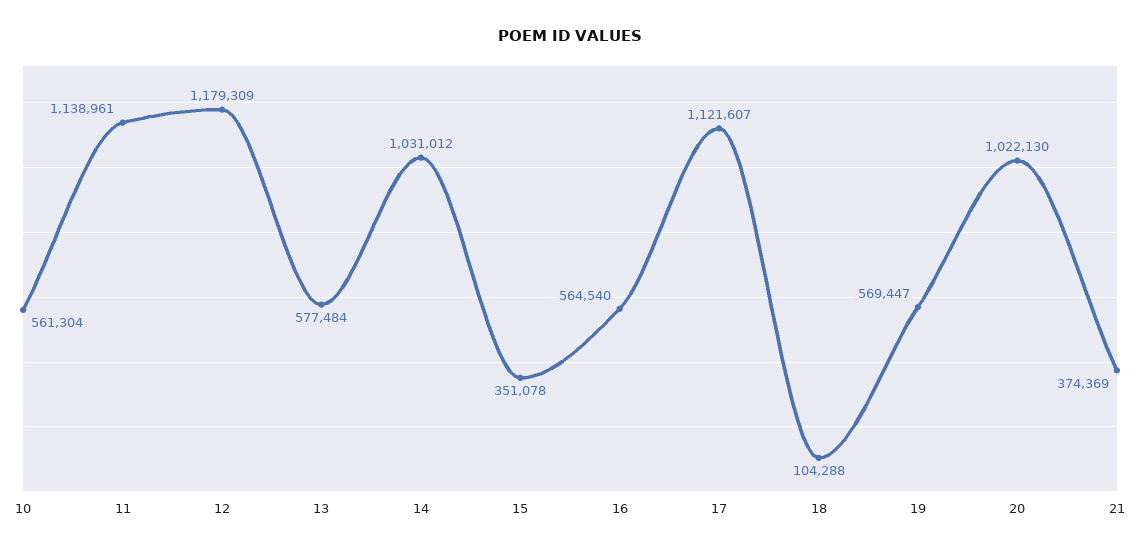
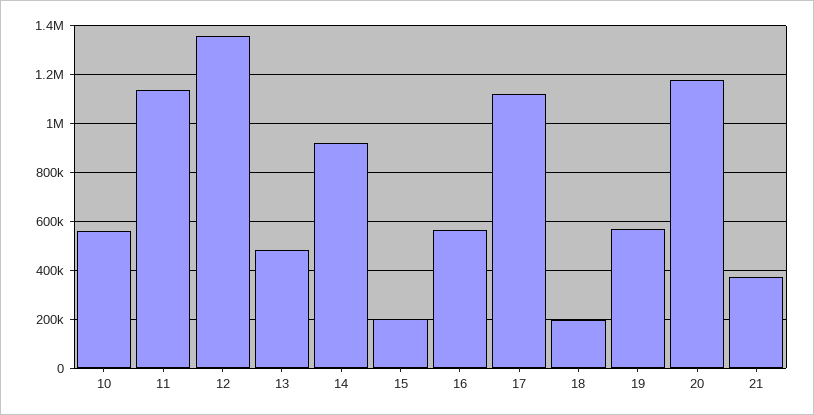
  {
    "10": 561304,
    "11": 1138961,
-   "12": 1179309,
+   "12": 1350000,
-   "13": 577484,
+   "13": 475000,
-   "14": 1031012,
+   "14": 925000,
-   "15": 351078,
+   "15": 200000,
    "16": 564540,
    "17": 1121607,
-   "18": 104288,
+   "18": 200000,
    "19": 569447,
-   "20": 1022130,
+   "20": 1175000,
    "21": 374369
  }

